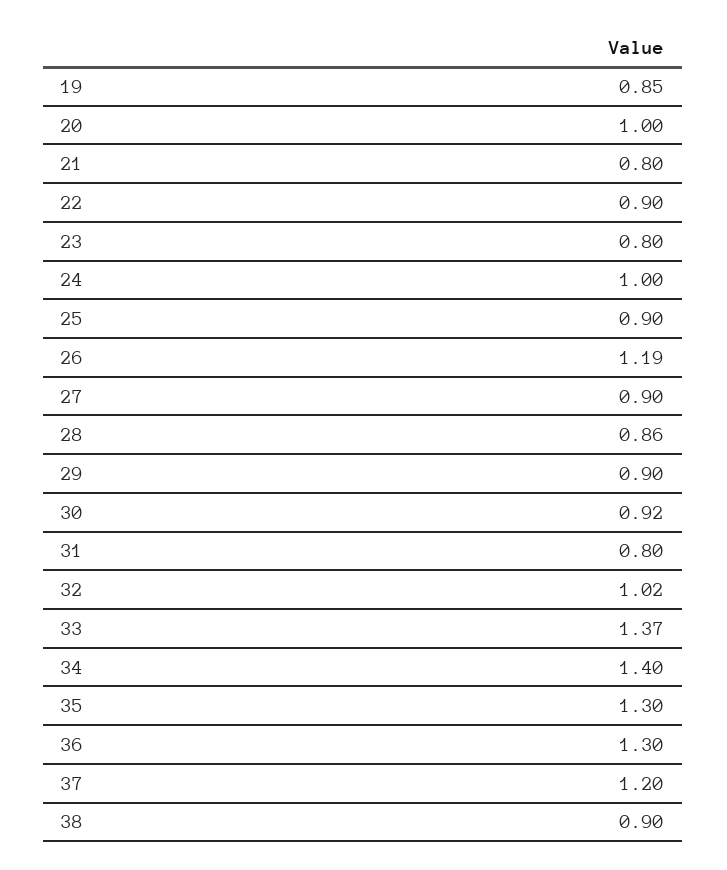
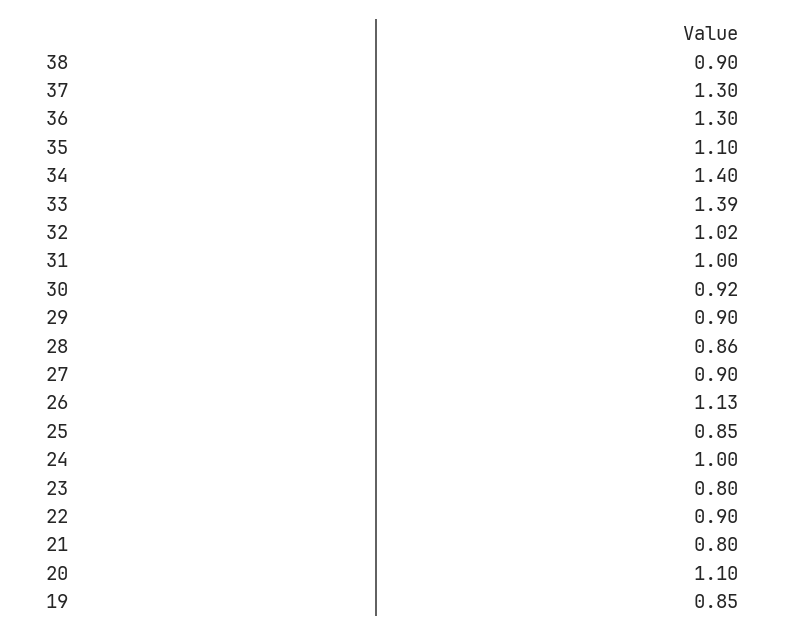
  {
    "19": 0.85,
-   "20": 1,
+   "20": 1.1,
    "21": 0.8,
    "22": 0.9,
    "23": 0.8,
    "24": 1,
-   "25": 0.9,
+   "25": 0.85,
-   "26": 1.19,
+   "26": 1.13,
    "27": 0.9,
    "28": 0.86,
    "29": 0.9,
    "30": 0.92,
-   "31": 0.8,
+   "31": 1,
    "32": 1.02,
-   "33": 1.37,
+   "33": 1.39,
    "34": 1.4,
-   "35": 1.3,
+   "35": 1.1,
    "36": 1.3,
-   "37": 1.2,
+   "37": 1.3,
    "38": 0.9
  }

